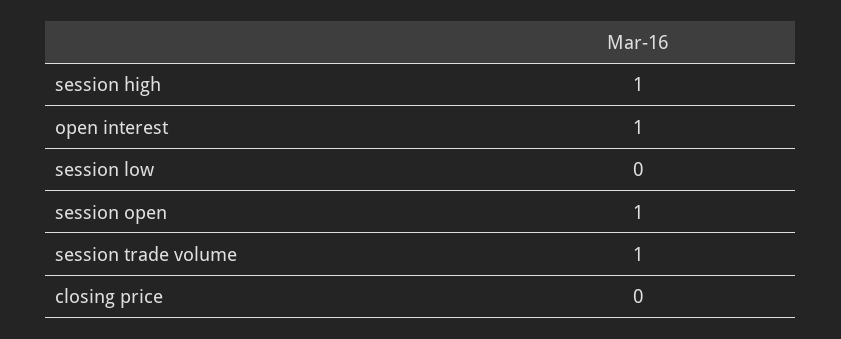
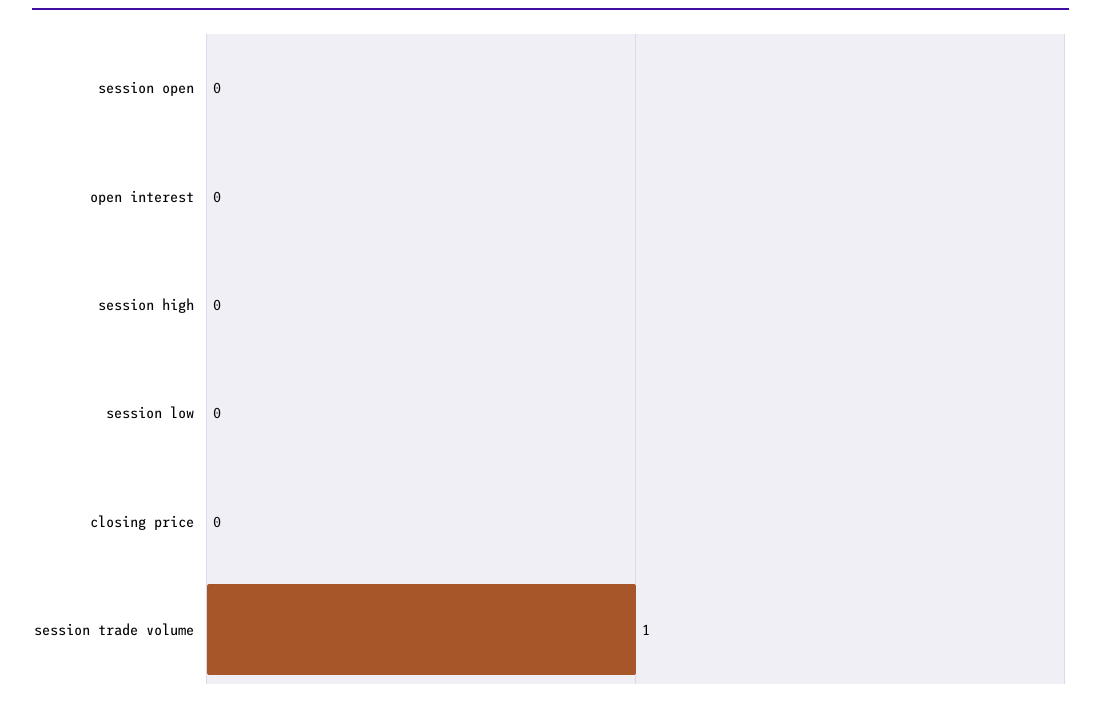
  {
-   "session high": 1,
+   "session high": 0,
-   "open interest": 1,
+   "open interest": 0,
    "session low": 0,
-   "session open": 1,
+   "session open": 0,
    "session trade volume": 1,
    "closing price": 0
  }

